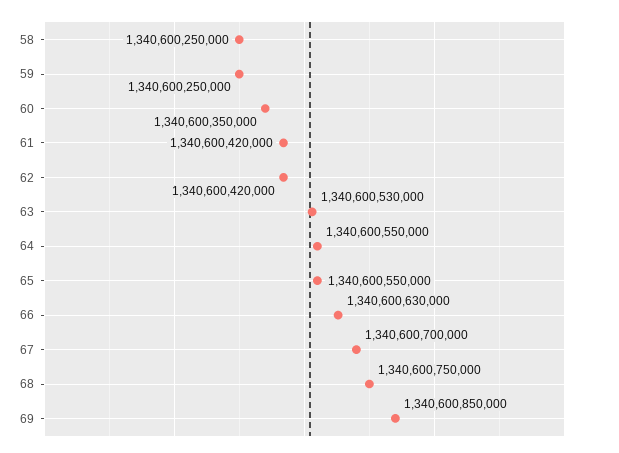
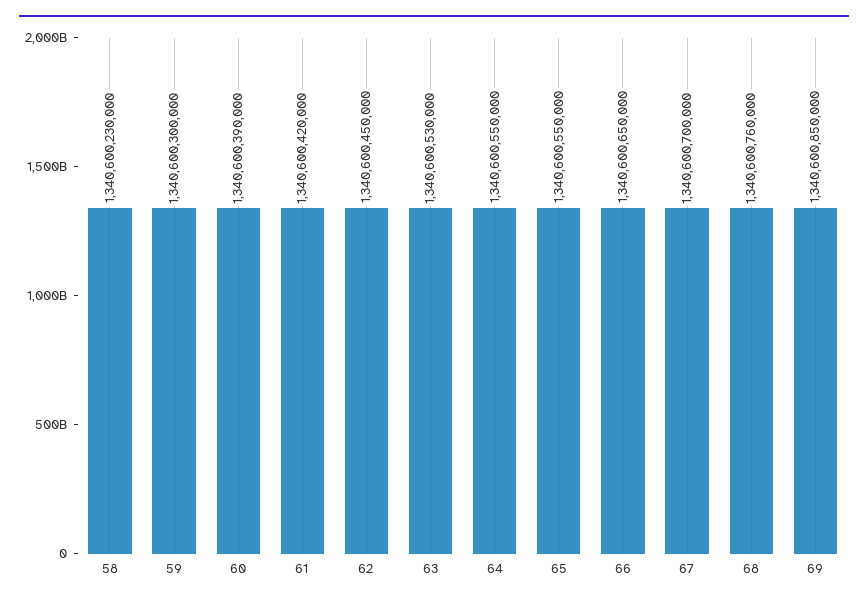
  {
-   "58": 1340600250000,
+   "58": 1340600230000,
-   "59": 1340600250000,
+   "59": 1340600300000,
-   "60": 1340600350000,
+   "60": 1340600390000,
    "61": 1340600420000,
-   "62": 1340600420000,
+   "62": 1340600450000,
    "63": 1340600530000,
    "64": 1340600550000,
    "65": 1340600550000,
-   "66": 1340600630000,
+   "66": 1340600650000,
    "67": 1340600700000,
-   "68": 1340600750000,
+   "68": 1340600760000,
    "69": 1340600850000
  }

